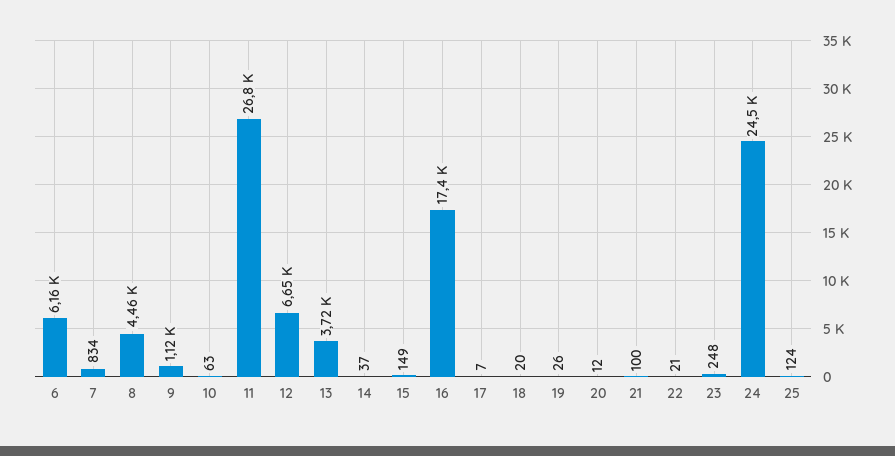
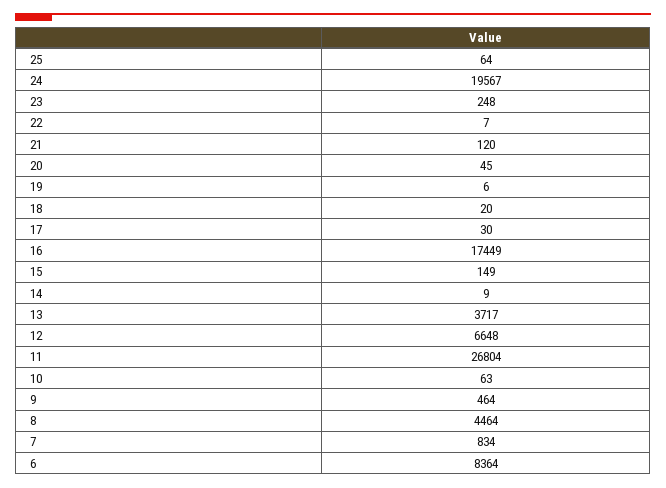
  {
-   "6": 6160,
+   "6": 8364,
    "7": 834,
    "8": 4464,
-   "9": 1120,
+   "9": 464,
    "10": 63,
    "11": 26804,
    "12": 6648,
    "13": 3717,
-   "14": 37,
+   "14": 9,
    "15": 149,
    "16": 17449,
-   "17": 7,
+   "17": 30,
    "18": 20,
-   "19": 26,
+   "19": 6,
-   "20": 12,
+   "20": 45,
-   "21": 100,
+   "21": 120,
-   "22": 21,
+   "22": 7,
    "23": 248,
-   "24": 24500,
+   "24": 19567,
-   "25": 124
+   "25": 64
  }

